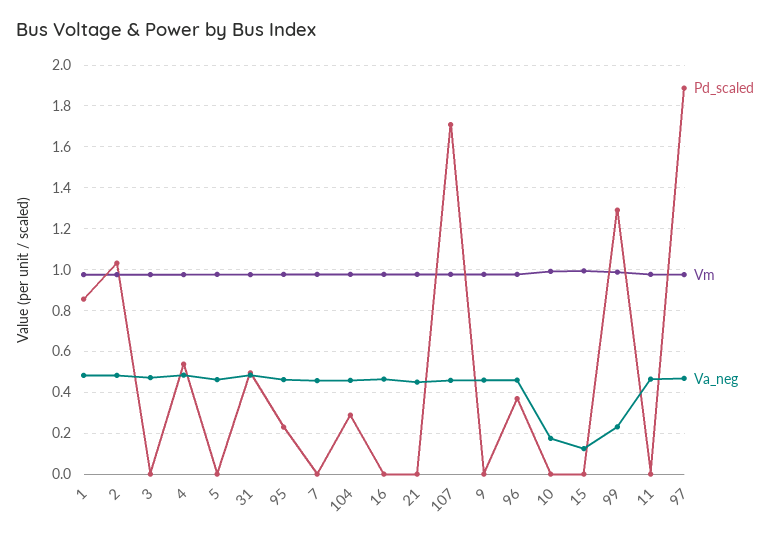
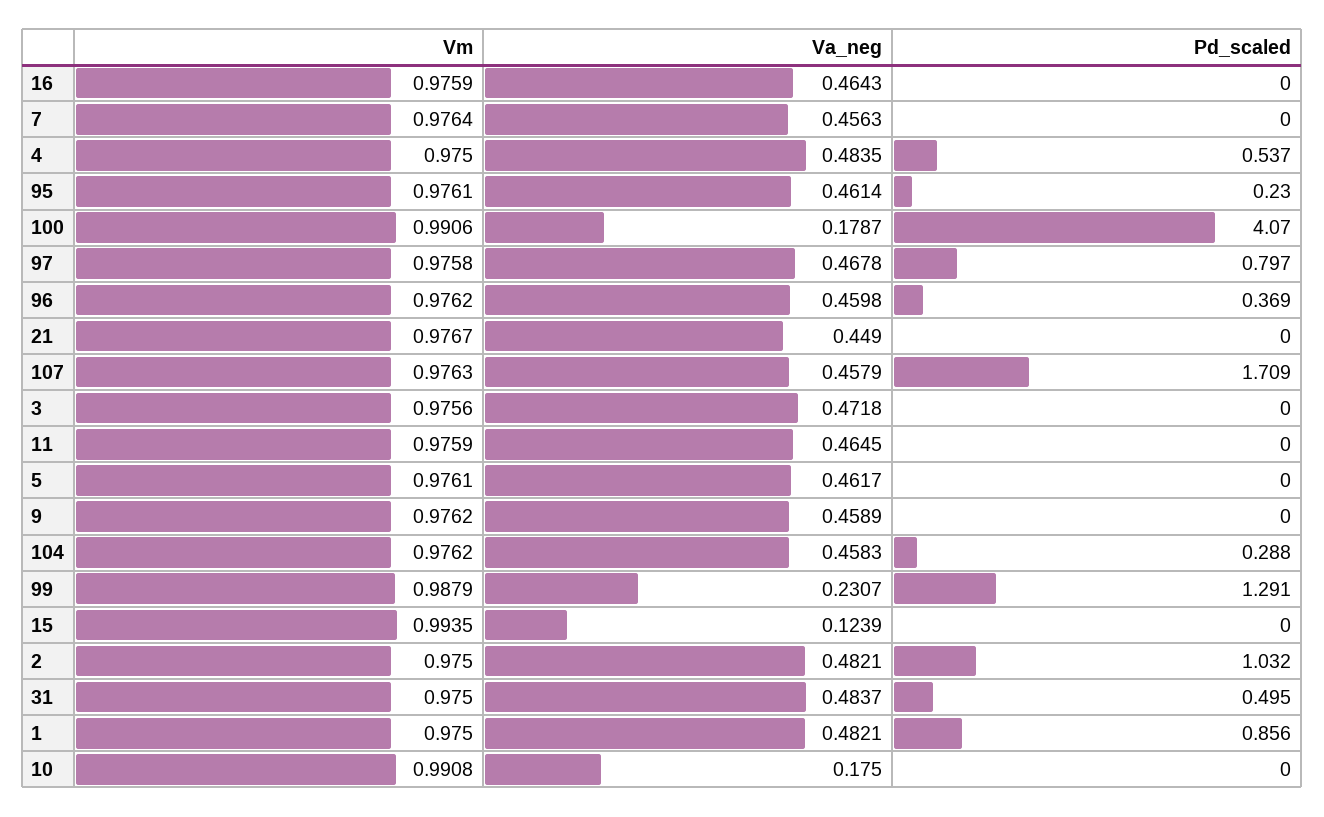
  {
    "Pd_scaled": {
      "1": 0.856,
      "2": 1.032,
      "3": 0,
      "4": 0.537,
      "5": 0,
      "31": 0.495,
      "95": 0.23,
      "7": 0,
      "104": 0.288,
      "16": 0,
      "21": 0,
      "107": 1.709,
      "9": 0,
      "96": 0.369,
      "10": 0,
      "15": 0,
      "99": 1.291,
      "11": 0,
-     "97": 1.9
+     "97": 0.797,
+     "100": 4.07
    },
    "Vm": {
      "1": 0.975,
      "2": 0.975,
      "3": 0.9756,
      "4": 0.975,
      "5": 0.9761,
      "31": 0.975,
      "95": 0.9761,
      "7": 0.9764,
      "104": 0.9762,
      "16": 0.9759,
      "21": 0.9767,
      "107": 0.9763,
      "9": 0.9762,
      "96": 0.9762,
      "10": 0.9908,
      "15": 0.9935,
      "99": 0.9879,
      "11": 0.9759,
-     "97": 0.9758
+     "97": 0.9758,
+     "100": 0.9906
    },
    "Va_neg": {
      "1": 0.4821,
      "2": 0.4821,
      "3": 0.4718,
      "4": 0.4835,
      "5": 0.4617,
      "31": 0.4837,
      "95": 0.4614,
      "7": 0.4563,
      "104": 0.4583,
      "16": 0.4643,
      "21": 0.449,
      "107": 0.4579,
      "9": 0.4589,
      "96": 0.4598,
      "10": 0.175,
      "15": 0.1239,
      "99": 0.2307,
      "11": 0.4645,
-     "97": 0.4678
+     "97": 0.4678,
+     "100": 0.1787
    }
  }

